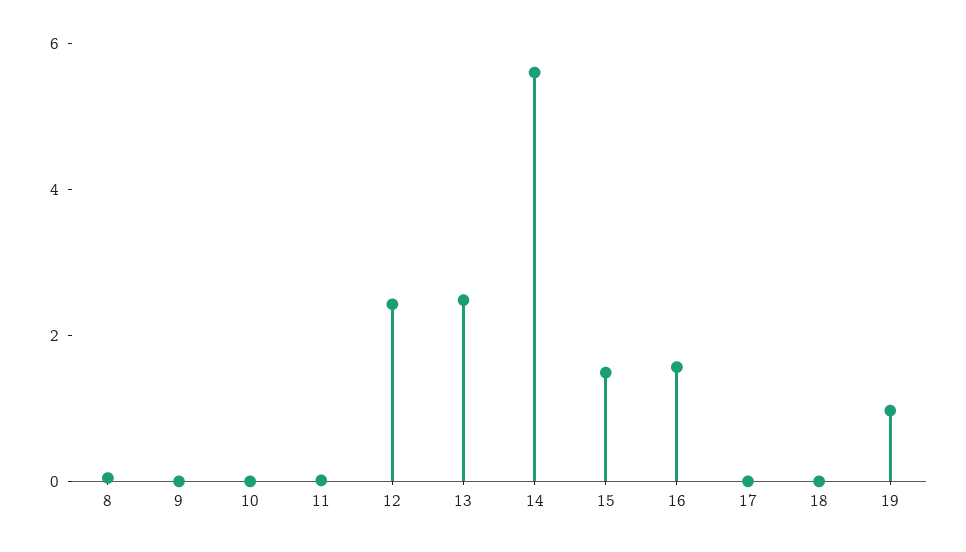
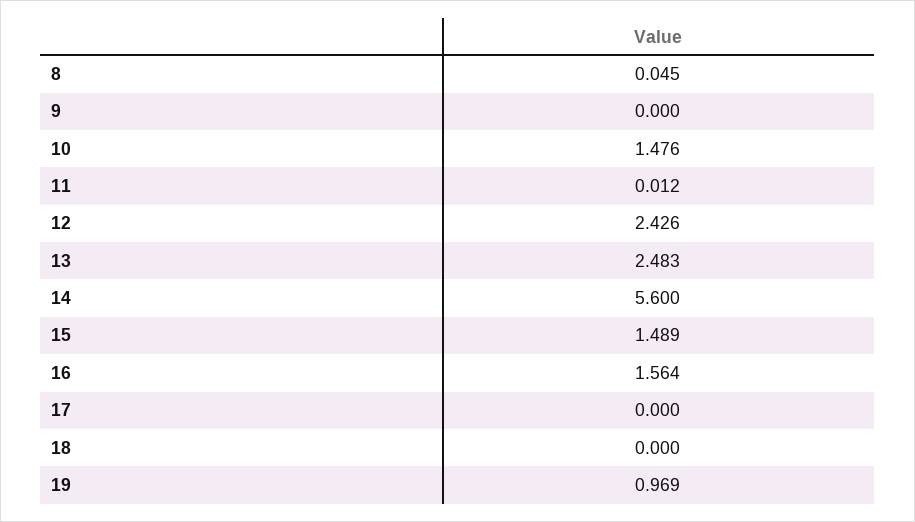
  {
    "8": 0.045,
    "9": 0,
-   "10": 0,
+   "10": 1.476,
    "11": 0.012,
    "12": 2.426,
    "13": 2.483,
    "14": 5.6,
    "15": 1.489,
    "16": 1.564,
    "17": 0,
    "18": 0,
    "19": 0.969
  }

